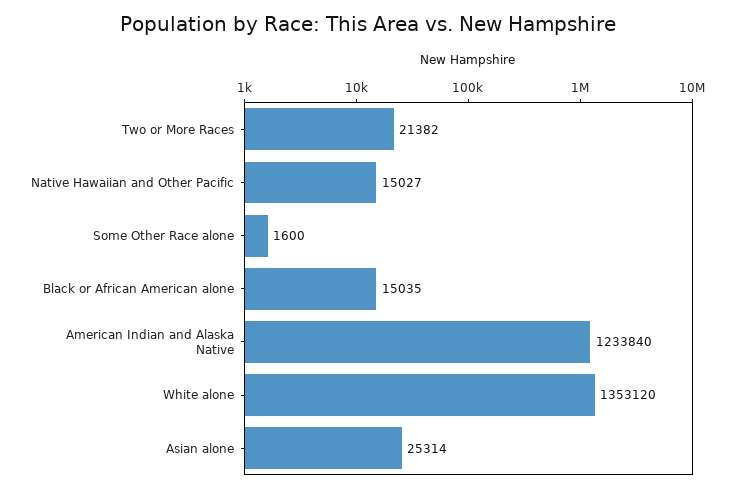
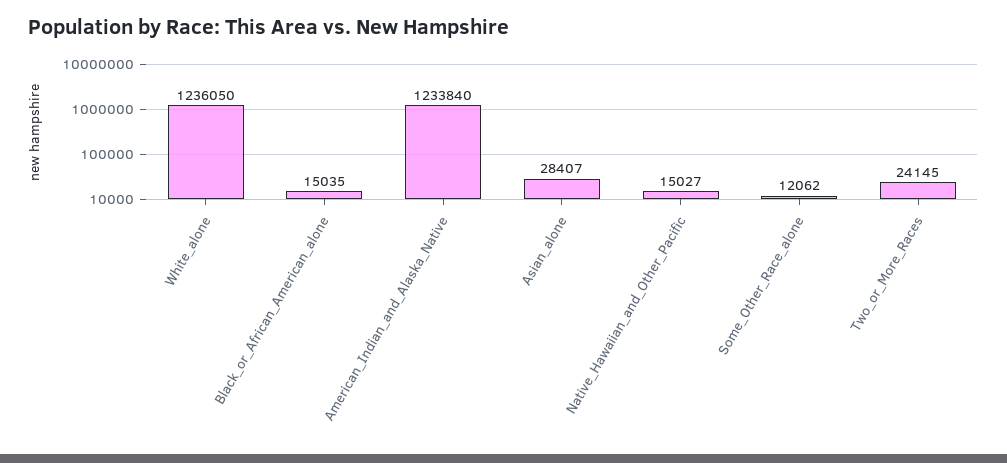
  {
-   "Two or More Races": 21382,
+   "Two or More Races": 24145,
    "Native Hawaiian and Other Pacific": 15027,
-   "Some Other Race alone": 1600,
+   "Some Other Race alone": 12062,
    "Black or African American alone": 15035,
    "American Indian and Alaska Native": 1233840,
-   "White alone": 1353120,
+   "White alone": 1236050,
-   "Asian alone": 25314
+   "Asian alone": 28407
  }

